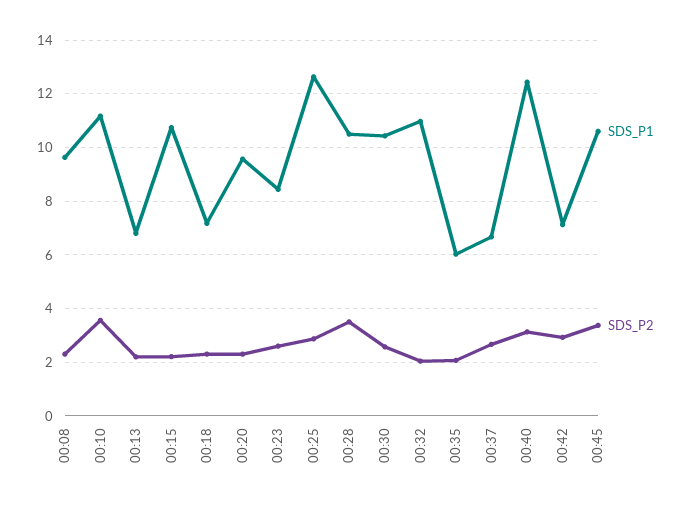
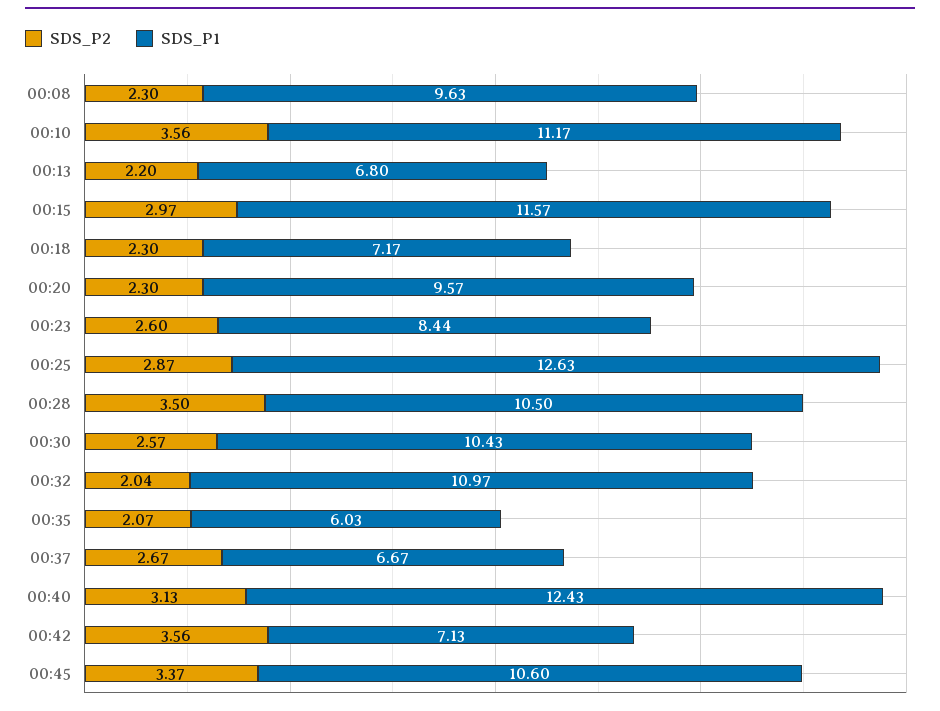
  {
    "SDS_P1": {
      "00:08": 9.63,
      "00:10": 11.17,
      "00:13": 6.8,
-     "00:15": 10.75,
+     "00:15": 11.57,
      "00:18": 7.17,
      "00:20": 9.57,
      "00:23": 8.44,
      "00:25": 12.63,
      "00:28": 10.5,
      "00:30": 10.43,
      "00:32": 10.97,
      "00:35": 6.03,
      "00:37": 6.67,
      "00:40": 12.43,
      "00:42": 7.13,
      "00:45": 10.6
    },
    "SDS_P2": {
      "00:08": 2.3,
      "00:10": 3.56,
      "00:13": 2.2,
-     "00:15": 2.25,
+     "00:15": 2.97,
      "00:18": 2.3,
      "00:20": 2.3,
      "00:23": 2.6,
      "00:25": 2.87,
      "00:28": 3.5,
      "00:30": 2.57,
      "00:32": 2.04,
      "00:35": 2.07,
      "00:37": 2.67,
      "00:40": 3.13,
-     "00:42": 3,
+     "00:42": 3.56,
      "00:45": 3.37
    }
  }

